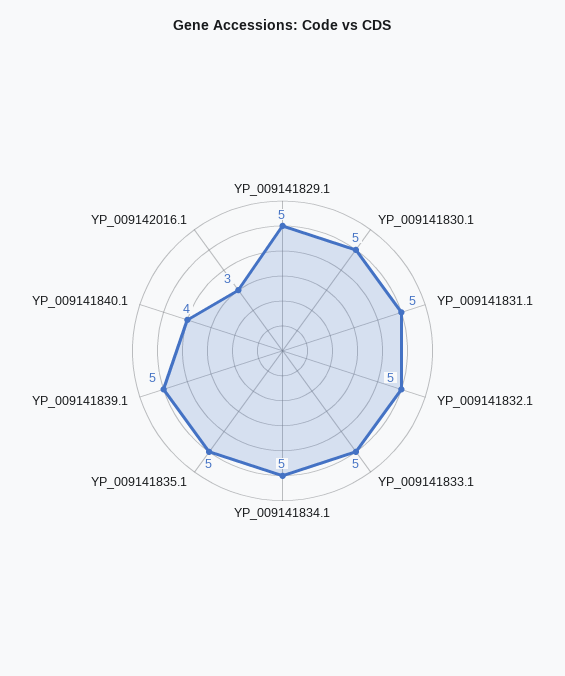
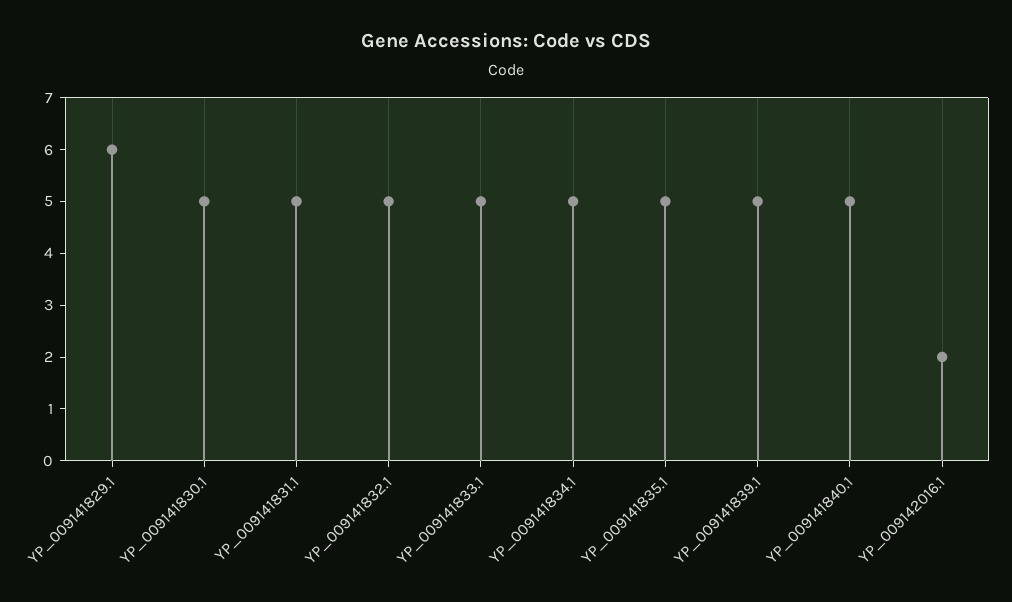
  {
-   "YP_009141829.1": 5,
+   "YP_009141829.1": 6,
    "YP_009141830.1": 5,
    "YP_009141831.1": 5,
    "YP_009141832.1": 5,
    "YP_009141833.1": 5,
    "YP_009141834.1": 5,
    "YP_009141835.1": 5,
    "YP_009141839.1": 5,
-   "YP_009141840.1": 4,
+   "YP_009141840.1": 5,
-   "YP_009142016.1": 3
+   "YP_009142016.1": 2
  }

